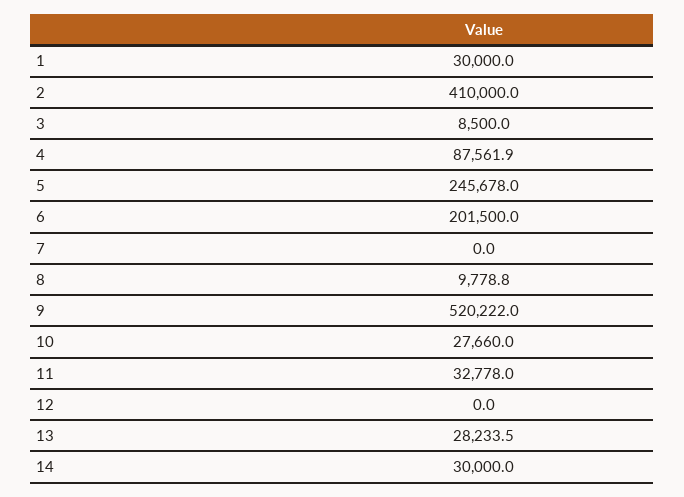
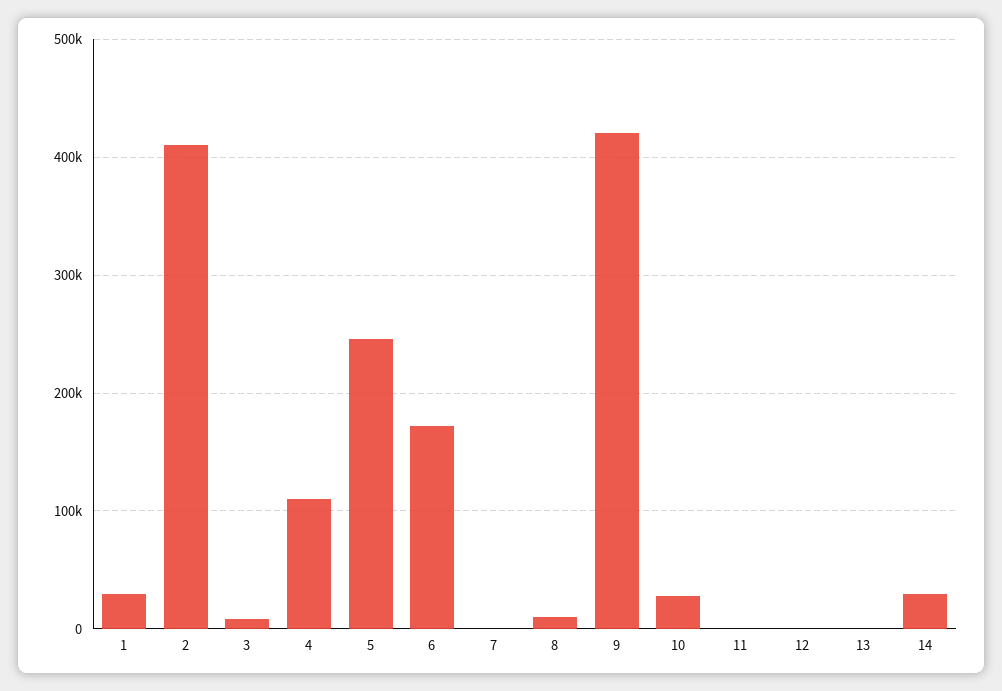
  {
    "1": 30000,
    "2": 410000,
    "3": 8500,
-   "4": 87561.9,
+   "4": 110000,
    "5": 245678,
-   "6": 201500,
+   "6": 170000,
    "7": 0,
    "8": 9778.8,
-   "9": 520222,
+   "9": 420000,
    "10": 27660,
-   "11": 32778,
+   "11": 0,
    "12": 0,
-   "13": 28233.5,
+   "13": 0,
    "14": 30000
  }

